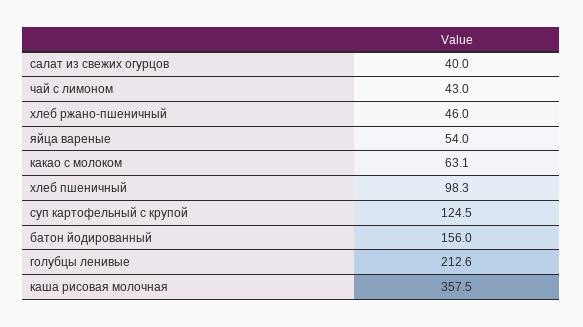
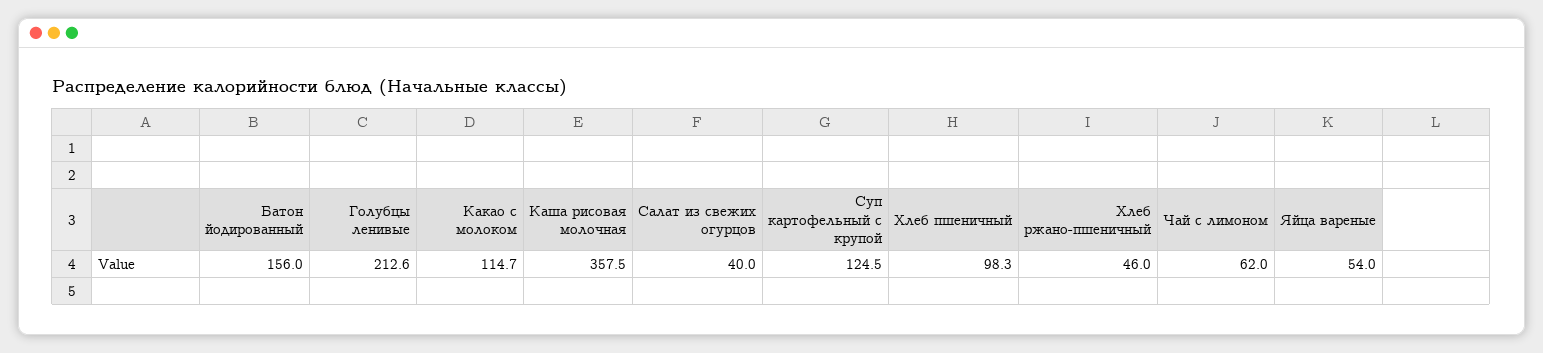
  {
    "салат из свежих огурцов": 40,
-   "чай с лимоном": 43,
+   "чай с лимоном": 62,
    "хлеб ржано-пшеничный": 46,
    "яйца вареные": 54,
-   "какао с молоком": 63.1,
+   "какао с молоком": 114.7,
    "хлеб пшеничный": 98.3,
    "суп картофельный с крупой": 124.5,
    "батон йодированный": 156,
    "голубцы ленивые": 212.6,
    "каша рисовая молочная": 357.5
  }

